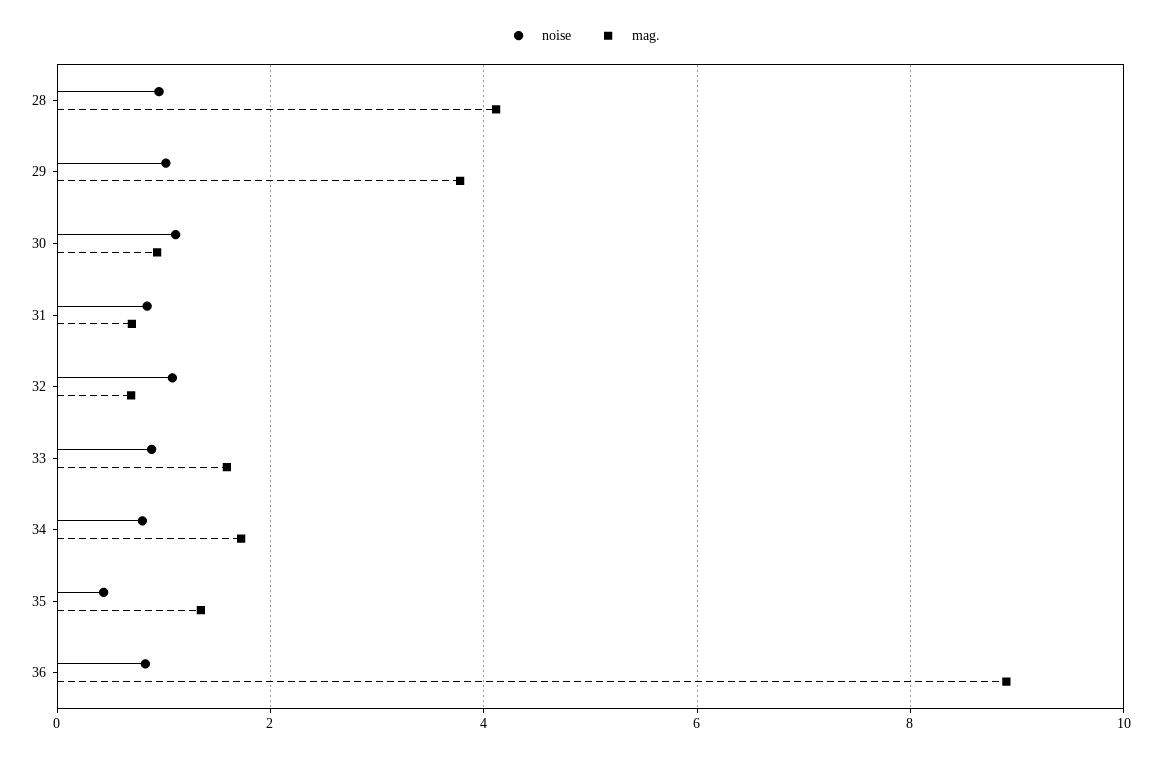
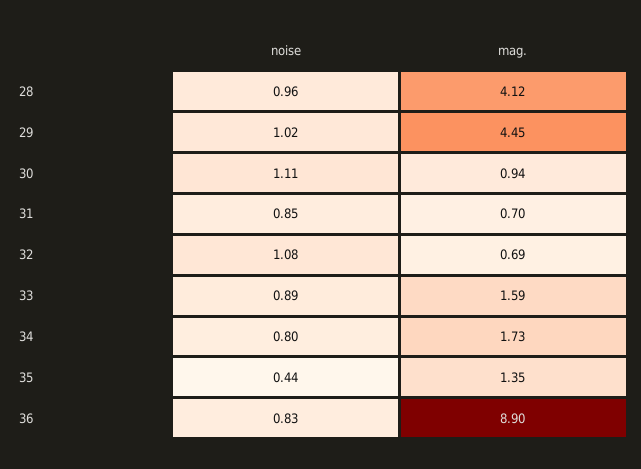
  {
    "noise": {
      "28": 0.96,
      "29": 1.02,
      "30": 1.11,
      "31": 0.85,
      "32": 1.08,
      "33": 0.89,
      "34": 0.8,
      "35": 0.44,
      "36": 0.83
    },
    "mag.": {
      "28": 4.12,
-     "29": 3.8,
+     "29": 4.45,
      "30": 0.94,
      "31": 0.7,
      "32": 0.69,
      "33": 1.59,
      "34": 1.73,
      "35": 1.35,
      "36": 8.9
    }
  }

